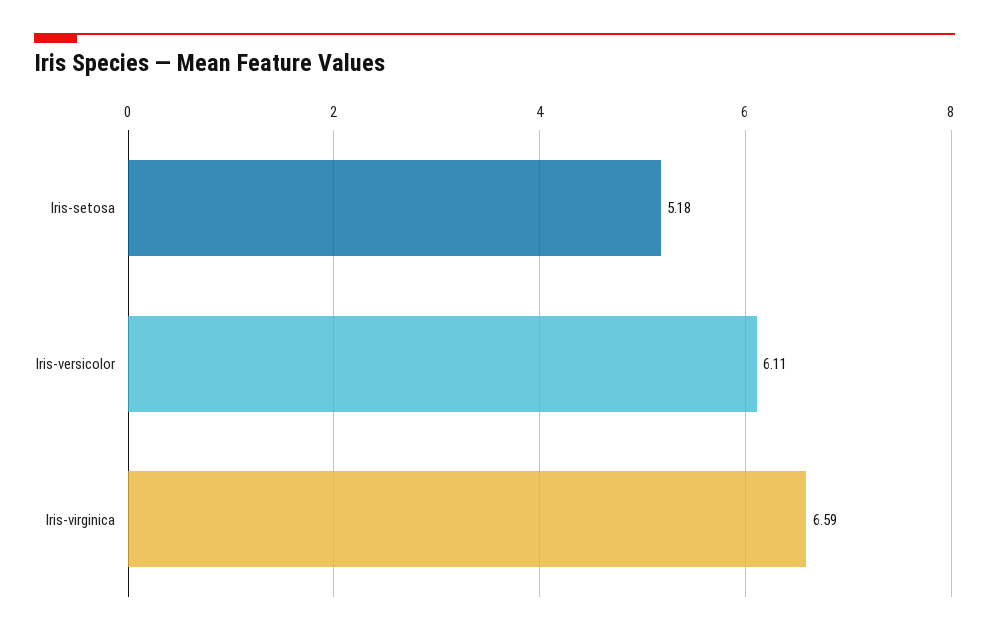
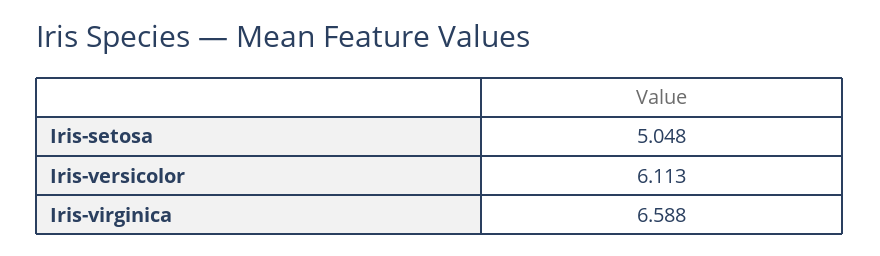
  {
-   "Iris-setosa": 5.18,
+   "Iris-setosa": 5.048,
    "Iris-versicolor": 6.113,
    "Iris-virginica": 6.588
  }

